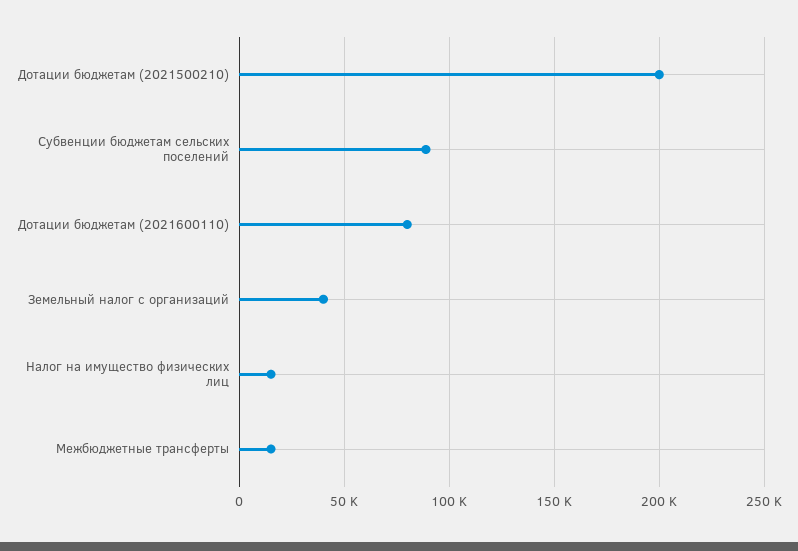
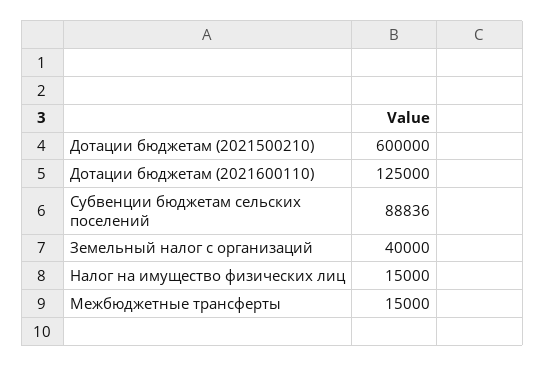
  {
-   "Дотации бюджетам (2021500210)": 200000,
+   "Дотации бюджетам (2021500210)": 600000,
    "Субвенции бюджетам сельских поселений": 88836,
-   "Дотации бюджетам (2021600110)": 80000,
+   "Дотации бюджетам (2021600110)": 125000,
    "Земельный налог с организаций": 40000,
    "Налог на имущество физических лиц": 15000,
    "Межбюджетные трансферты": 15000
  }

